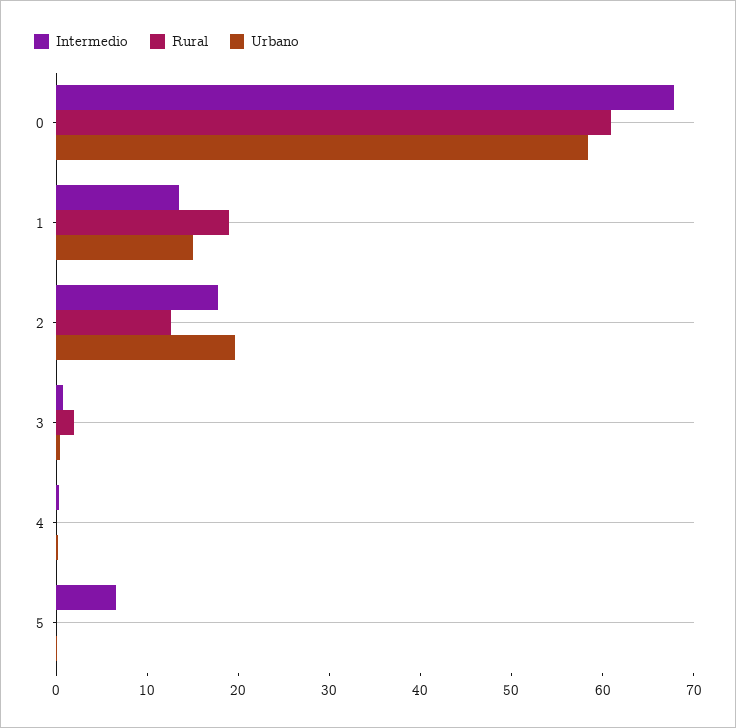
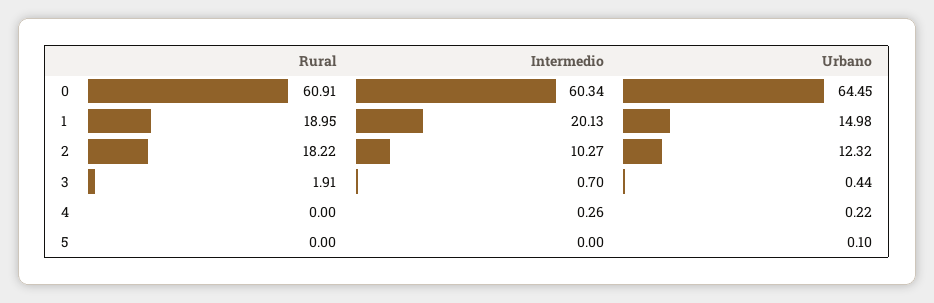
  {
    "Intermedio": {
-     "0": 68,
+     "0": 60.34,
-     "1": 14,
+     "1": 20.13,
-     "2": 18,
+     "2": 10.27,
      "3": 0.7,
      "4": 0.26,
-     "5": 6
+     "5": 0
    },
    "Rural": {
      "0": 60.91,
      "1": 18.95,
-     "2": 12,
+     "2": 18.22,
      "3": 1.91,
      "4": 0,
      "5": 0
    },
    "Urbano": {
-     "0": 58,
+     "0": 64.45,
      "1": 14.98,
-     "2": 20,
+     "2": 12.32,
      "3": 0.44,
      "4": 0.22,
      "5": 0.1
    }
  }

